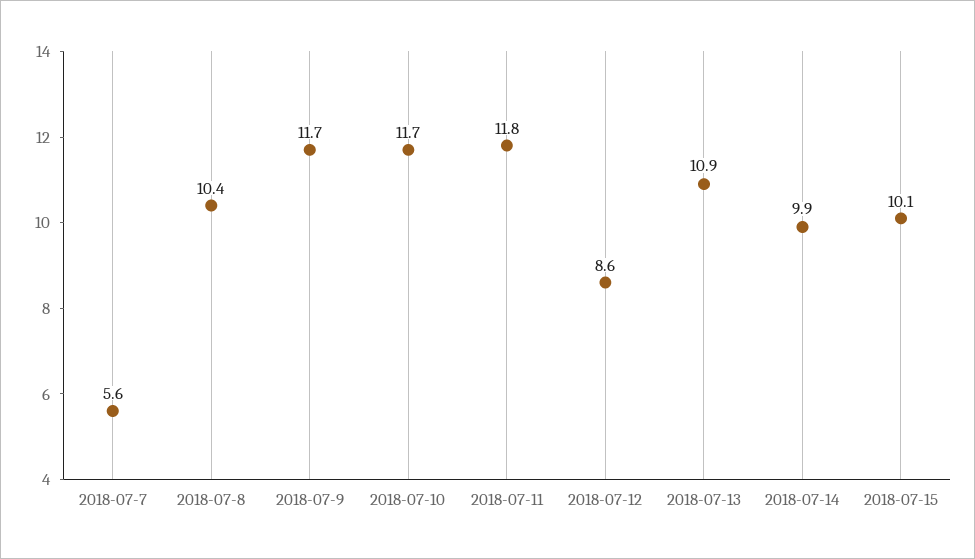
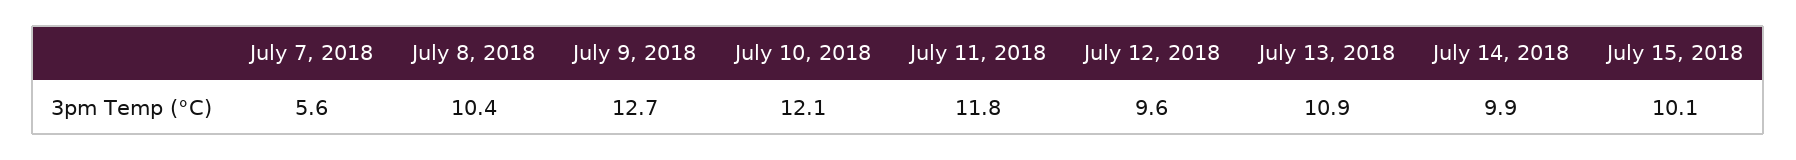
  {
    "2018-07-7": 5.6,
    "2018-07-8": 10.4,
-   "2018-07-9": 11.7,
+   "2018-07-9": 12.7,
-   "2018-07-10": 11.7,
+   "2018-07-10": 12.1,
    "2018-07-11": 11.8,
-   "2018-07-12": 8.6,
+   "2018-07-12": 9.6,
    "2018-07-13": 10.9,
    "2018-07-14": 9.9,
    "2018-07-15": 10.1
  }

